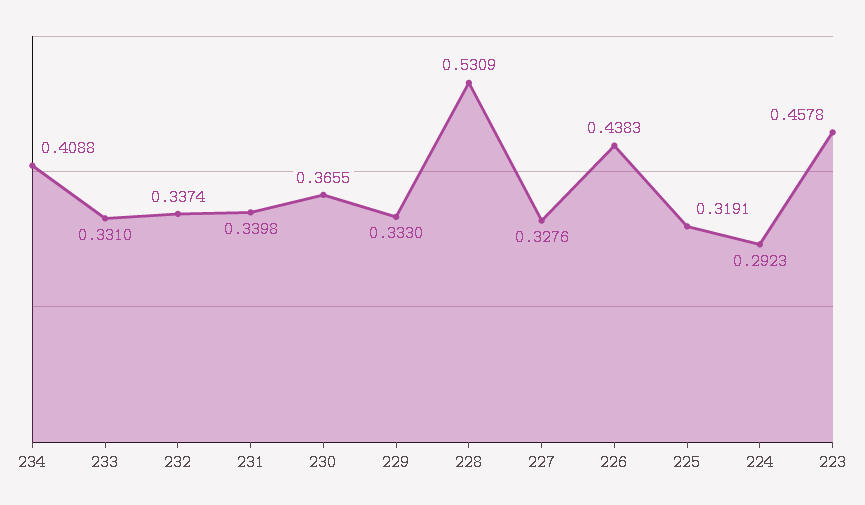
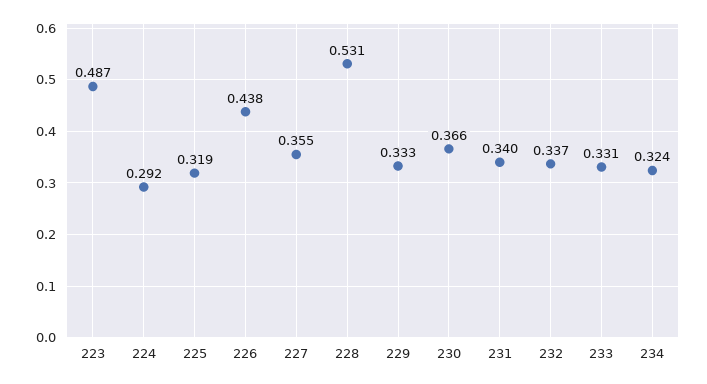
  {
-   "234": 0.4088,
+   "234": 0.324,
    "233": 0.331,
    "232": 0.3374,
    "231": 0.3398,
    "230": 0.3655,
    "229": 0.333,
    "228": 0.5309,
-   "227": 0.3276,
+   "227": 0.355,
    "226": 0.4383,
    "225": 0.3191,
    "224": 0.2923,
-   "223": 0.4578
+   "223": 0.487
  }

